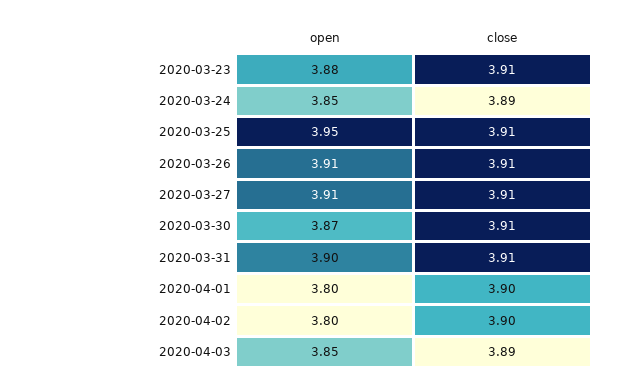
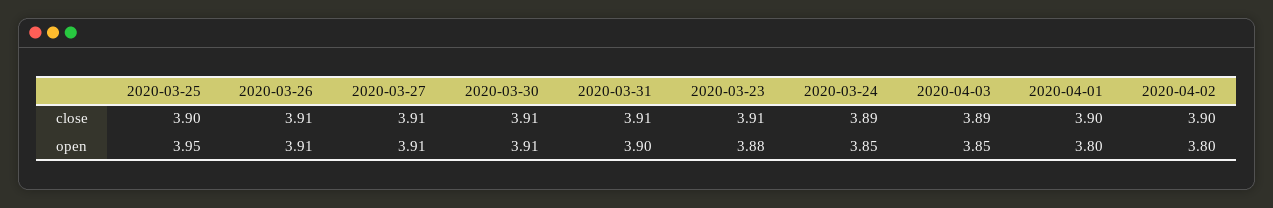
  {
    "open": {
      "2020-03-23": 3.88,
      "2020-03-24": 3.85,
      "2020-03-25": 3.95,
      "2020-03-26": 3.91,
      "2020-03-27": 3.91,
-     "2020-03-30": 3.87,
+     "2020-03-30": 3.91,
      "2020-03-31": 3.9,
      "2020-04-01": 3.8,
      "2020-04-02": 3.8,
      "2020-04-03": 3.85
    },
    "close": {
      "2020-03-23": 3.91,
      "2020-03-24": 3.89,
-     "2020-03-25": 3.91,
+     "2020-03-25": 3.9,
      "2020-03-26": 3.91,
      "2020-03-27": 3.91,
      "2020-03-30": 3.91,
      "2020-03-31": 3.91,
      "2020-04-01": 3.9,
      "2020-04-02": 3.9,
      "2020-04-03": 3.89
    }
  }

